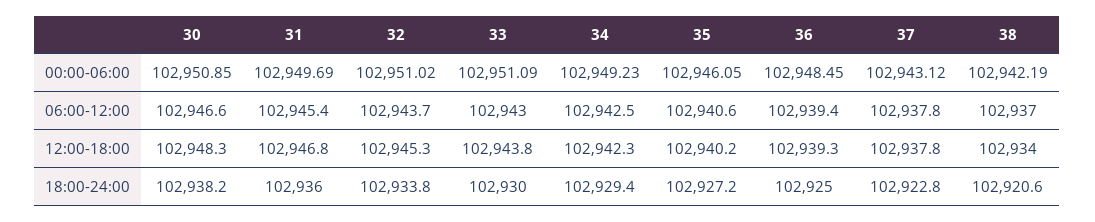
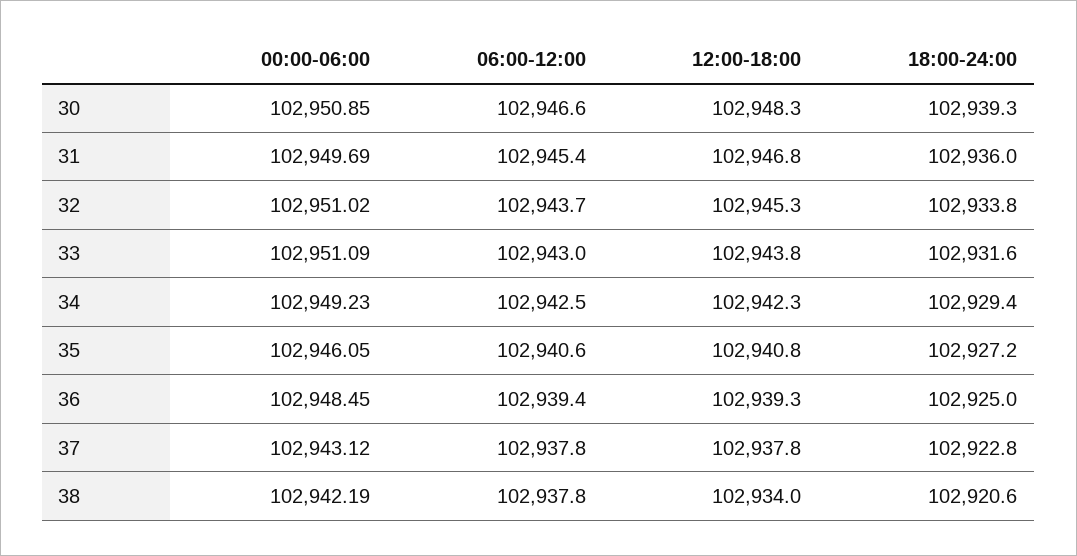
  {
    "30": {
      "00:00-06:00": 102950.85,
      "06:00-12:00": 102946.6,
      "12:00-18:00": 102948.3,
-     "18:00-24:00": 102938.2
+     "18:00-24:00": 102939.3
    },
    "31": {
      "00:00-06:00": 102949.69,
      "06:00-12:00": 102945.4,
      "12:00-18:00": 102946.8,
      "18:00-24:00": 102936
    },
    "32": {
      "00:00-06:00": 102951.02,
      "06:00-12:00": 102943.7,
      "12:00-18:00": 102945.3,
      "18:00-24:00": 102933.8
    },
    "33": {
      "00:00-06:00": 102951.09,
      "06:00-12:00": 102943,
      "12:00-18:00": 102943.8,
-     "18:00-24:00": 102930
+     "18:00-24:00": 102931.6
    },
    "34": {
      "00:00-06:00": 102949.23,
      "06:00-12:00": 102942.5,
      "12:00-18:00": 102942.3,
      "18:00-24:00": 102929.4
    },
    "35": {
      "00:00-06:00": 102946.05,
      "06:00-12:00": 102940.6,
-     "12:00-18:00": 102940.2,
+     "12:00-18:00": 102940.8,
      "18:00-24:00": 102927.2
    },
    "36": {
      "00:00-06:00": 102948.45,
      "06:00-12:00": 102939.4,
      "12:00-18:00": 102939.3,
      "18:00-24:00": 102925
    },
    "37": {
      "00:00-06:00": 102943.12,
      "06:00-12:00": 102937.8,
      "12:00-18:00": 102937.8,
      "18:00-24:00": 102922.8
    },
    "38": {
      "00:00-06:00": 102942.19,
-     "06:00-12:00": 102937,
+     "06:00-12:00": 102937.8,
      "12:00-18:00": 102934,
      "18:00-24:00": 102920.6
    }
  }

